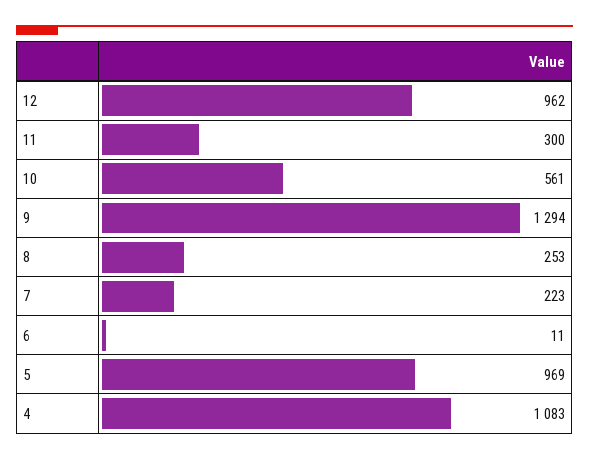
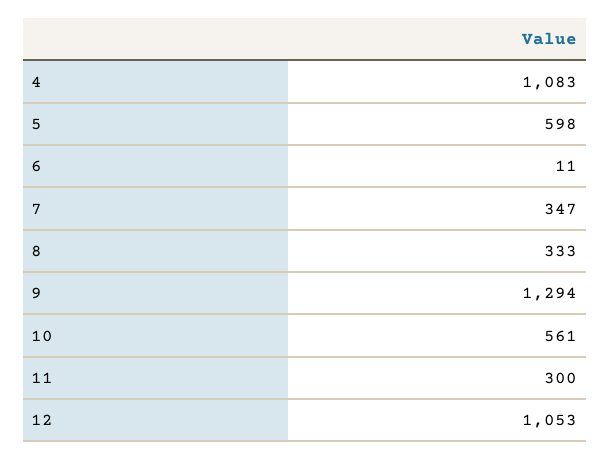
  {
-   "12": 962,
+   "12": 1053,
    "11": 300,
    "10": 561,
    "9": 1294,
-   "8": 253,
+   "8": 333,
-   "7": 223,
+   "7": 347,
    "6": 11,
-   "5": 969,
+   "5": 598,
    "4": 1083
  }

